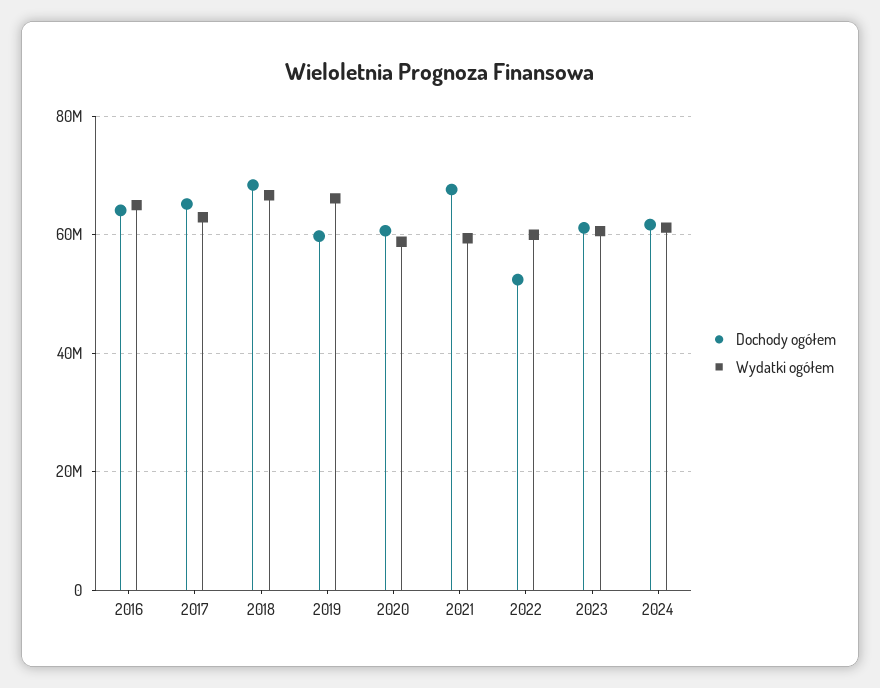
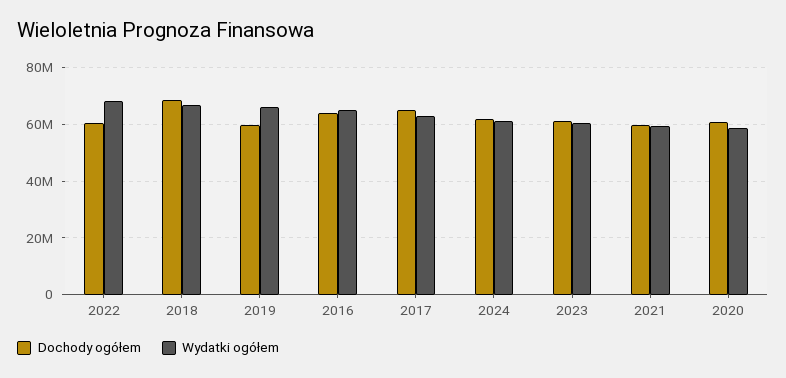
  {
    "Dochody ogółem": {
      "2016": 64000000,
      "2017": 66000000,
      "2018": 68000000,
      "2019": 60000000,
      "2020": 60000000,
-     "2021": 68000000,
+     "2021": 60000000,
-     "2022": 52000000,
+     "2022": 60000000,
      "2023": 62000000,
      "2024": 62000000
    },
    "Wydatki ogółem": {
      "2016": 64000000,
      "2017": 62000000,
      "2018": 66000000,
      "2019": 66000000,
      "2020": 58000000,
      "2021": 60000000,
-     "2022": 60000000,
+     "2022": 67500000,
      "2023": 60000000,
      "2024": 62000000
    }
  }

